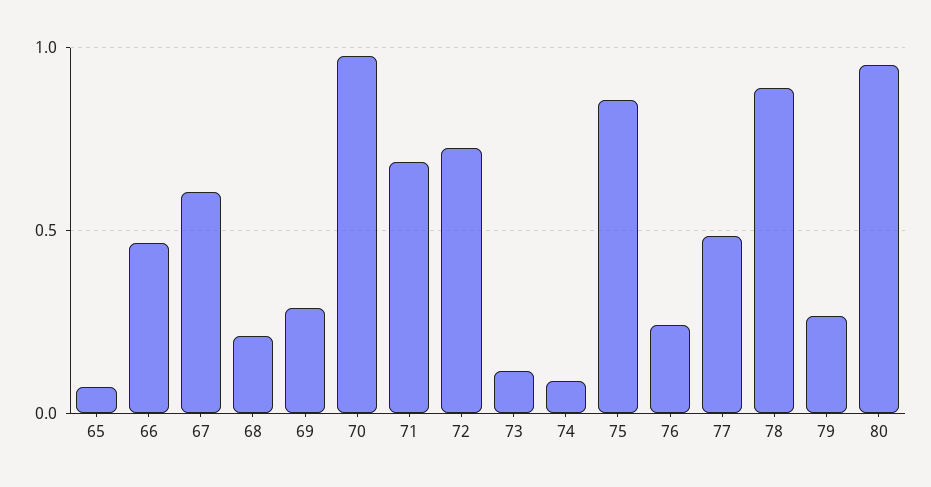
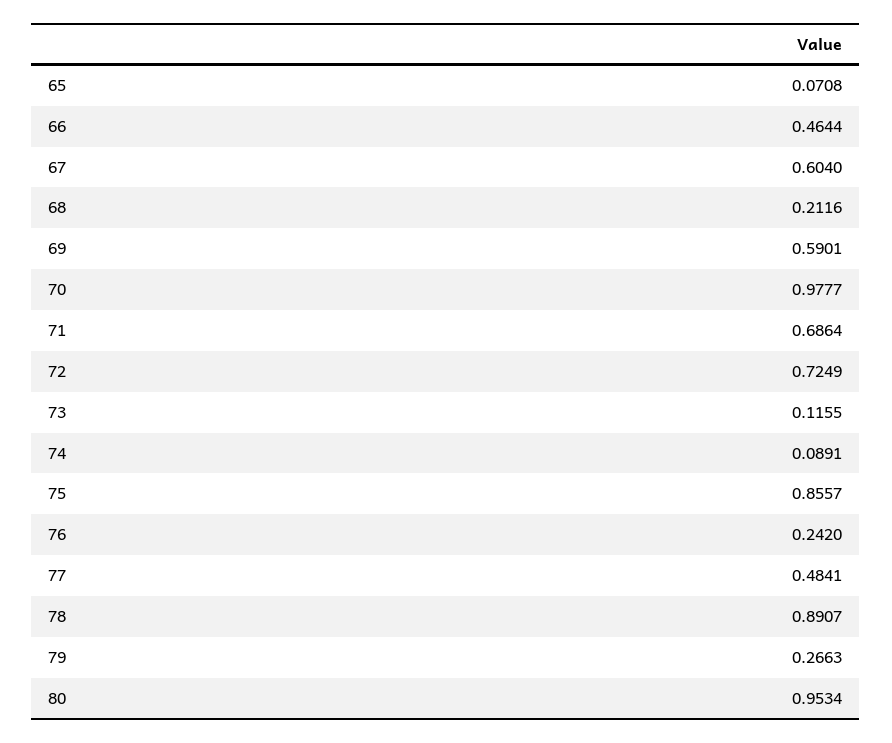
  {
    "65": 0.0708,
    "66": 0.4644,
    "67": 0.604,
    "68": 0.2116,
-   "69": 0.3,
+   "69": 0.5901,
    "70": 0.9777,
    "71": 0.6864,
    "72": 0.7249,
    "73": 0.1155,
    "74": 0.0891,
    "75": 0.8557,
    "76": 0.242,
    "77": 0.4841,
    "78": 0.8907,
    "79": 0.2663,
    "80": 0.9534
  }

